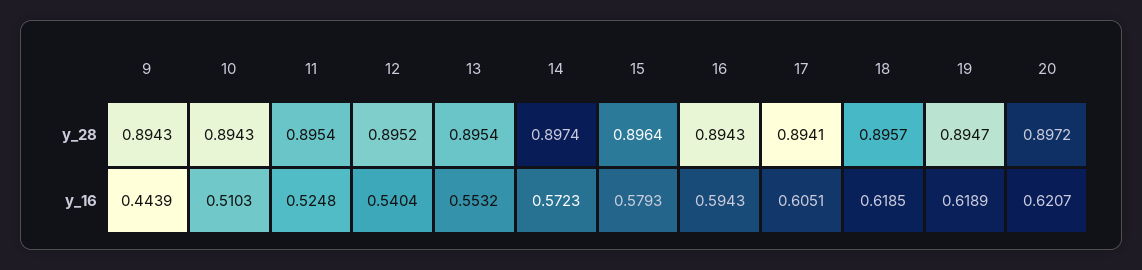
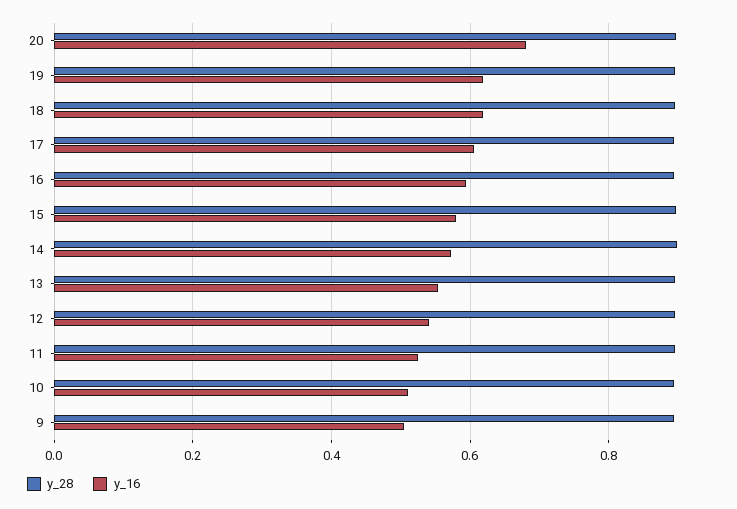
  {
    "y_28": {
      "9": 0.8943,
      "10": 0.8943,
      "11": 0.8954,
      "12": 0.8952,
      "13": 0.8954,
      "14": 0.8974,
      "15": 0.8964,
      "16": 0.8943,
      "17": 0.8941,
      "18": 0.8957,
      "19": 0.8947,
      "20": 0.8972
    },
    "y_16": {
-     "9": 0.4439,
+     "9": 0.5,
      "10": 0.5103,
      "11": 0.5248,
      "12": 0.5404,
      "13": 0.5532,
      "14": 0.5723,
      "15": 0.5793,
      "16": 0.5943,
      "17": 0.6051,
      "18": 0.6185,
      "19": 0.6189,
-     "20": 0.6207
+     "20": 0.68
    }
  }

